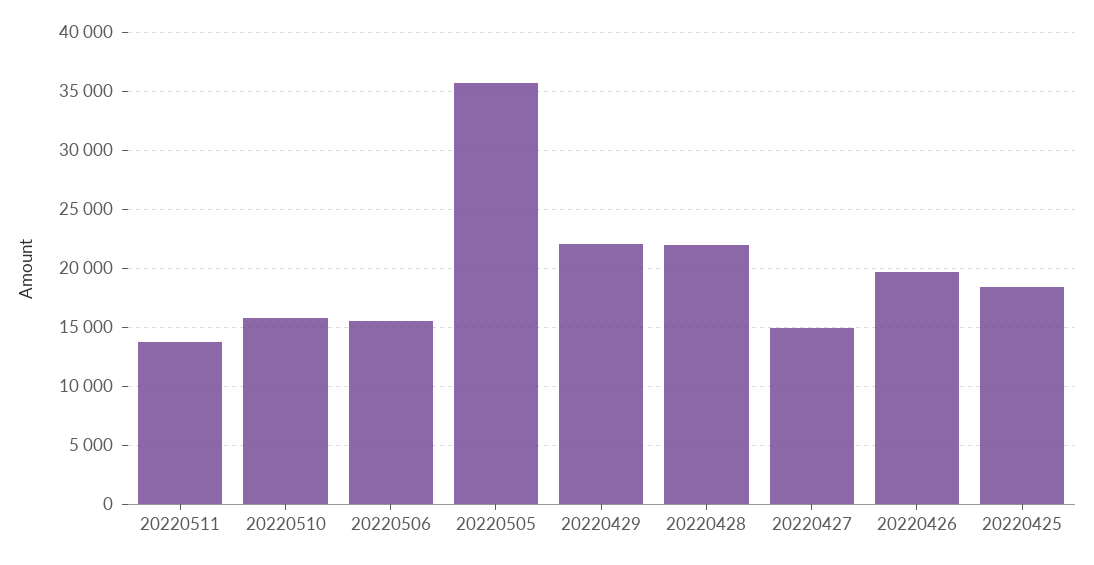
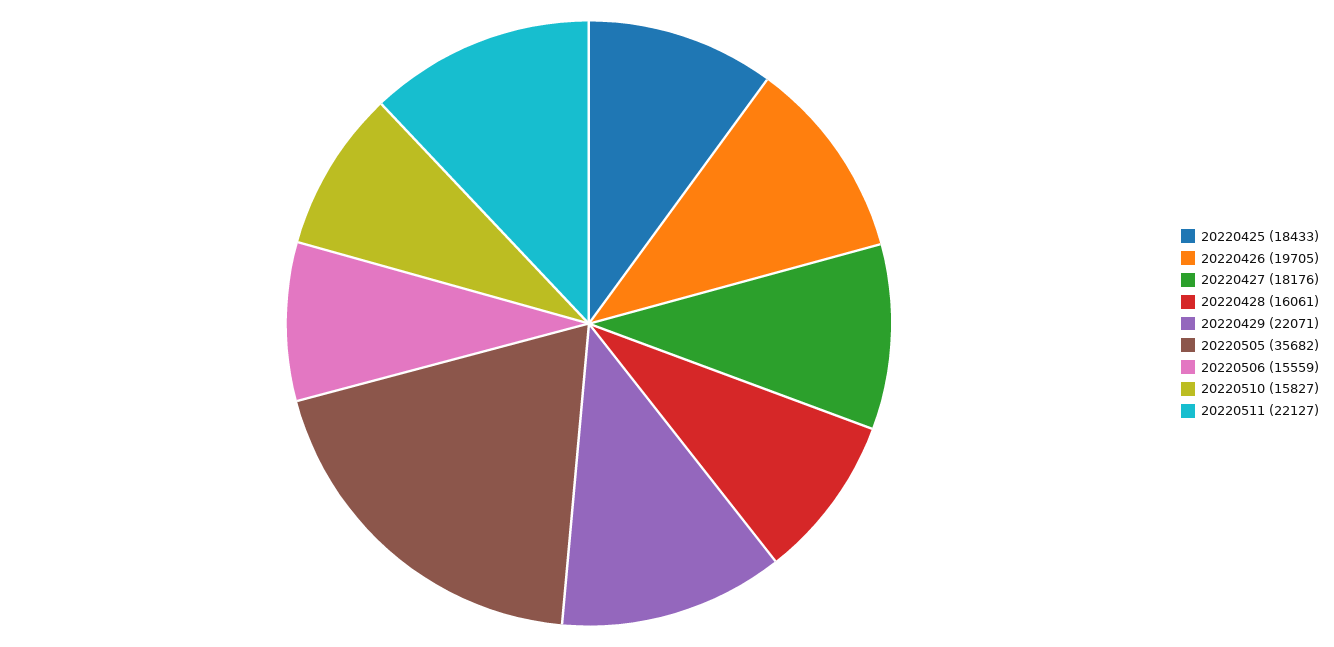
  {
-   "20220511": 14000,
+   "20220511": 22127,
    "20220510": 15827,
    "20220506": 15559,
    "20220505": 35682,
    "20220429": 22071,
-   "20220428": 22000,
+   "20220428": 16061,
-   "20220427": 15000,
+   "20220427": 18176,
    "20220426": 19705,
    "20220425": 18433
  }

